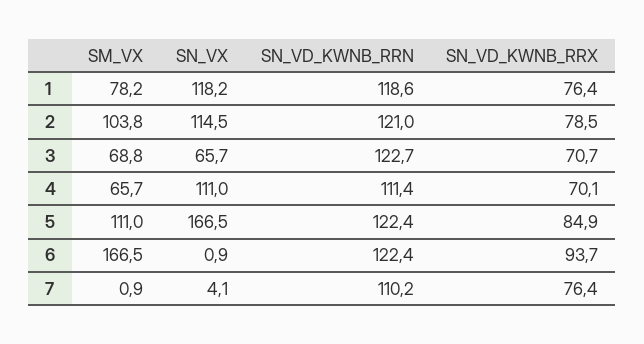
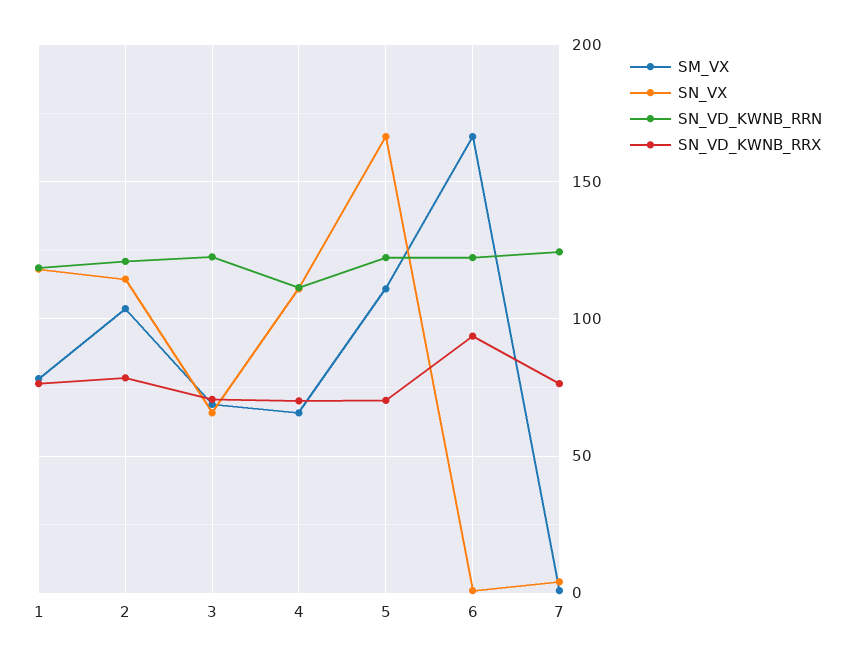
  {
    "SM_VX": {
      "1": 78.2,
      "2": 103.8,
      "3": 68.8,
      "4": 65.7,
      "5": 111,
      "6": 166.5,
      "7": 0.9
    },
    "SN_VX": {
      "1": 118.2,
      "2": 114.5,
      "3": 65.7,
      "4": 111,
      "5": 166.5,
      "6": 0.9,
      "7": 4.1
    },
    "SN_VD_KWNB_RRN": {
      "1": 118.6,
      "2": 121,
      "3": 122.7,
      "4": 111.4,
      "5": 122.4,
      "6": 122.4,
-     "7": 110.2
+     "7": 125
    },
    "SN_VD_KWNB_RRX": {
      "1": 76.4,
      "2": 78.5,
      "3": 70.7,
      "4": 70.1,
-     "5": 84.9,
+     "5": 70,
      "6": 93.7,
      "7": 76.4
    }
  }

